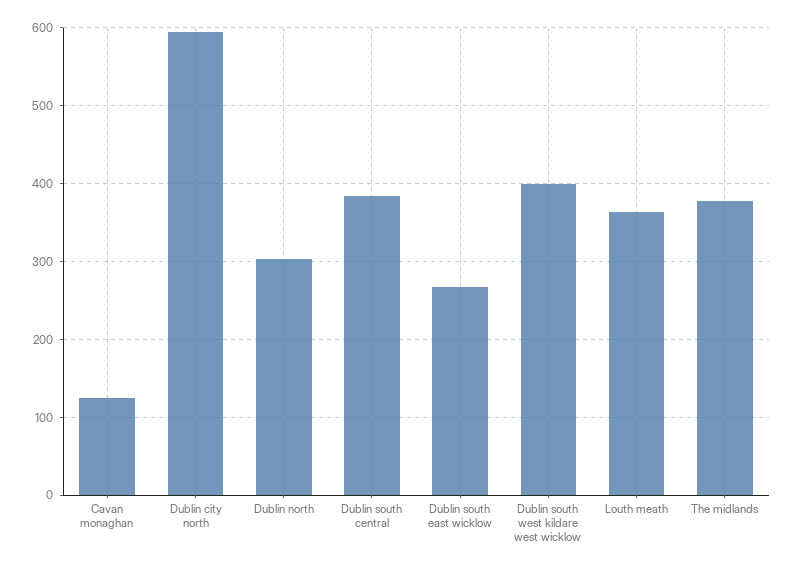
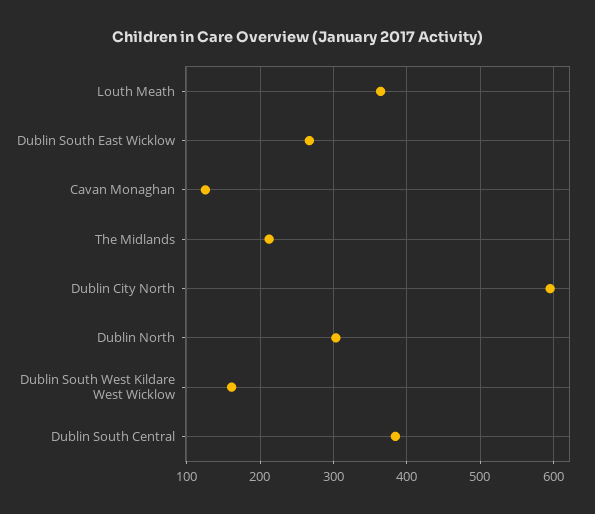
  {
    "Cavan monaghan": 130,
    "Dublin city north": 600,
    "Dublin north": 300,
    "Dublin south central": 380,
    "Dublin south east wicklow": 270,
-   "Dublin south west kildare west wicklow": 400,
+   "Dublin south west kildare west wicklow": 160,
    "Louth meath": 360,
-   "The midlands": 380
+   "The midlands": 210
  }

